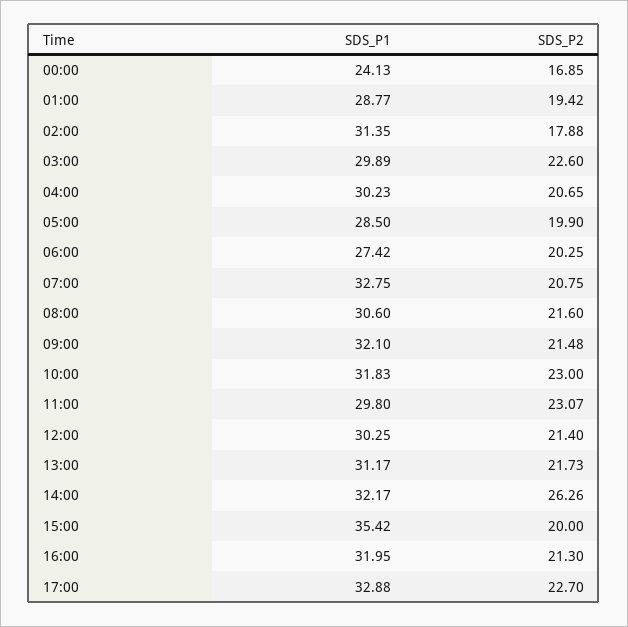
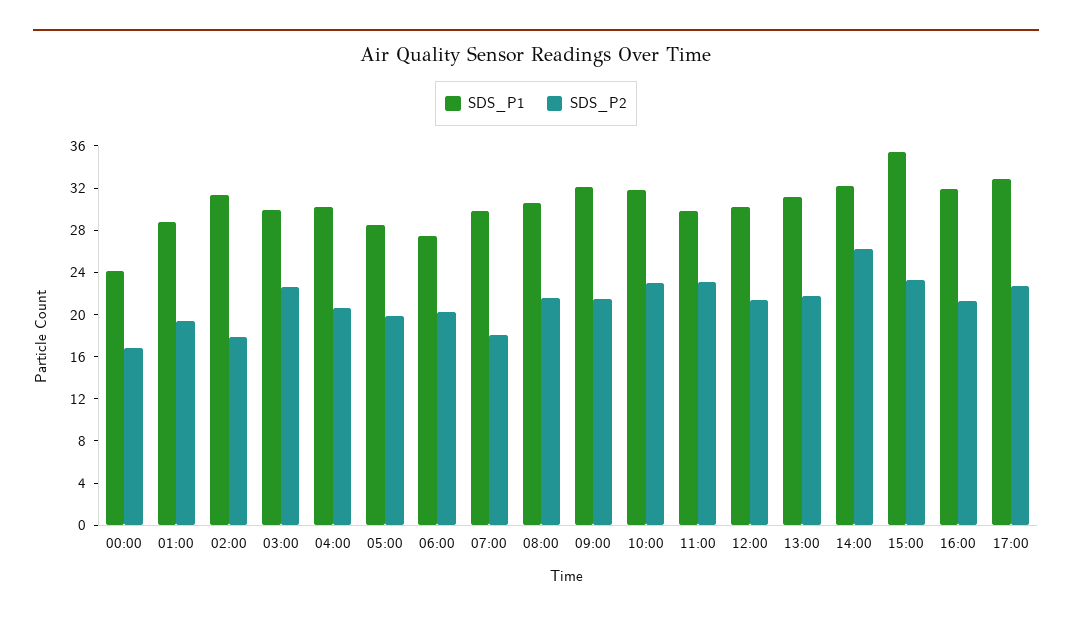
  {
    "SDS_P1": {
      "00:00": 24.13,
      "01:00": 28.77,
      "02:00": 31.35,
      "03:00": 29.89,
      "04:00": 30.23,
      "05:00": 28.5,
      "06:00": 27.42,
-     "07:00": 32.75,
+     "07:00": 30,
      "08:00": 30.6,
      "09:00": 32.1,
      "10:00": 31.83,
      "11:00": 29.8,
      "12:00": 30.25,
      "13:00": 31.17,
      "14:00": 32.17,
      "15:00": 35.42,
      "16:00": 31.95,
      "17:00": 32.88
    },
    "SDS_P2": {
      "00:00": 16.85,
      "01:00": 19.42,
      "02:00": 17.88,
      "03:00": 22.6,
      "04:00": 20.65,
      "05:00": 19.9,
      "06:00": 20.25,
-     "07:00": 20.75,
+     "07:00": 18,
      "08:00": 21.6,
      "09:00": 21.48,
      "10:00": 23,
      "11:00": 23.07,
      "12:00": 21.4,
      "13:00": 21.73,
      "14:00": 26.26,
-     "15:00": 20,
+     "15:00": 23,
      "16:00": 21.3,
      "17:00": 22.7
    }
  }

